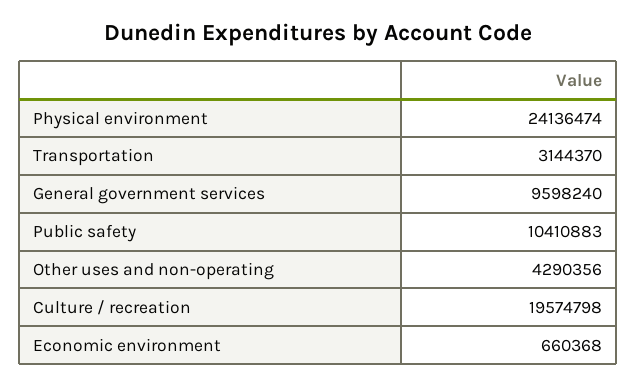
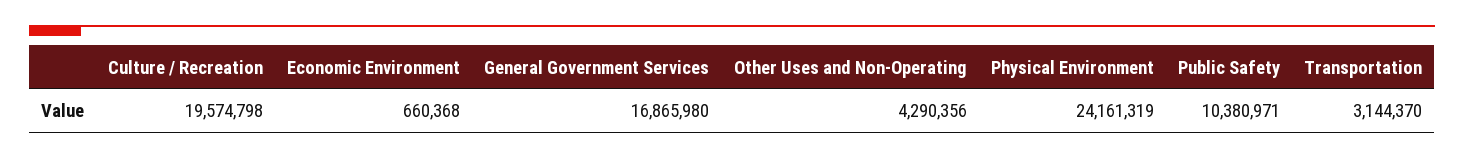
  {
-   "Physical environment": 24136474,
+   "Physical environment": 24161319,
    "Transportation": 3144370,
-   "General government services": 9598240,
+   "General government services": 16865980,
-   "Public safety": 10410883,
+   "Public safety": 10380971,
    "Other uses and non-operating": 4290356,
    "Culture / recreation": 19574798,
    "Economic environment": 660368
  }

